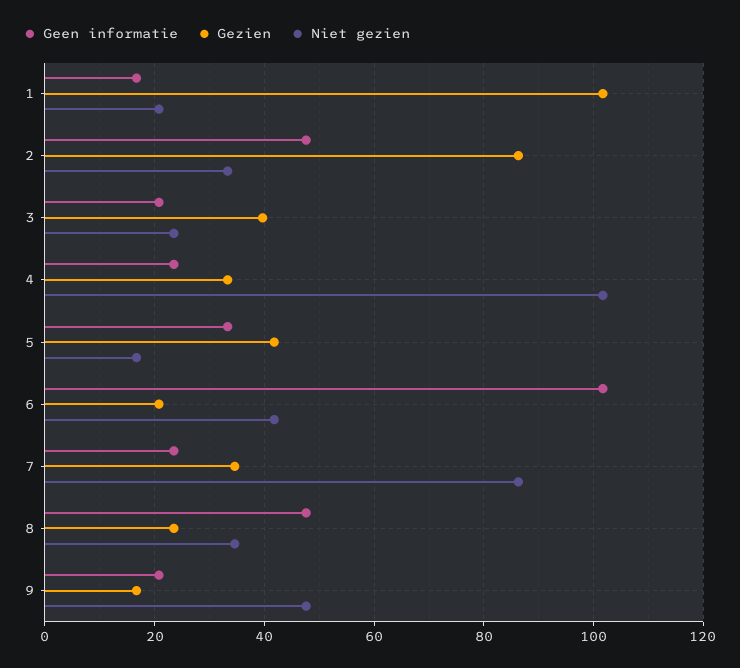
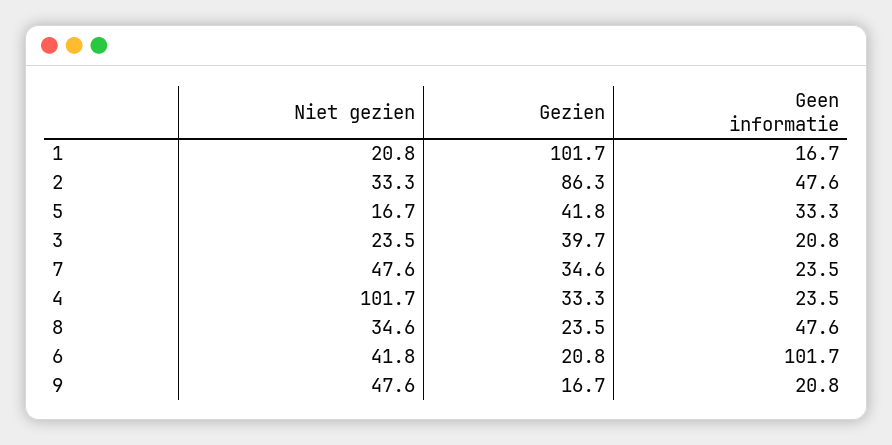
  {
    "Geen informatie": {
      "1": 16.7,
      "2": 47.6,
      "3": 20.8,
      "4": 23.5,
      "5": 33.3,
      "6": 101.7,
      "7": 23.5,
      "8": 47.6,
      "9": 20.8
    },
    "Gezien": {
      "1": 101.7,
      "2": 86.3,
      "3": 39.7,
      "4": 33.3,
      "5": 41.8,
      "6": 20.8,
      "7": 34.6,
      "8": 23.5,
      "9": 16.7
    },
    "Niet gezien": {
      "1": 20.8,
      "2": 33.3,
      "3": 23.5,
      "4": 101.7,
      "5": 16.7,
      "6": 41.8,
-     "7": 86,
+     "7": 47.6,
      "8": 34.6,
      "9": 47.6
    }
  }

